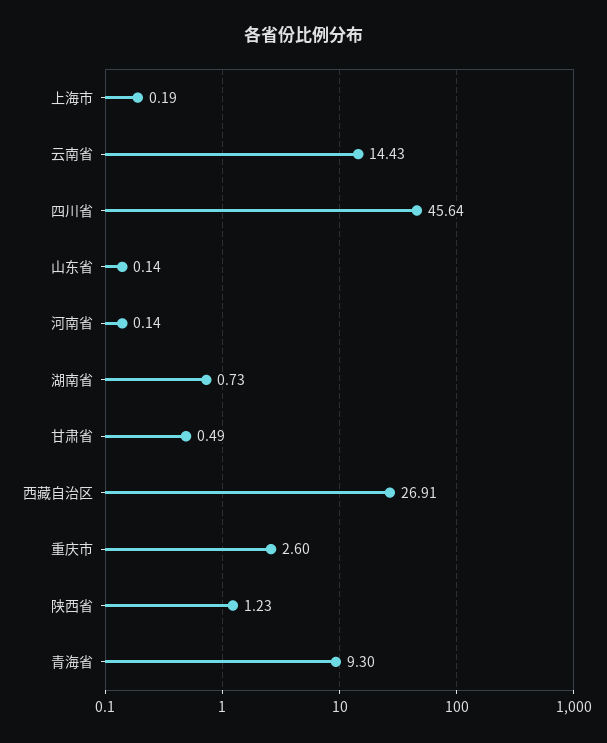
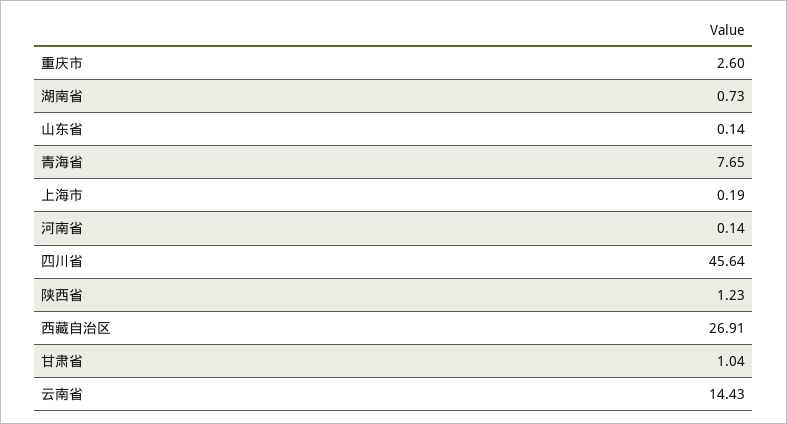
  {
    "上海市": 0.19,
    "云南省": 14.43,
    "四川省": 45.64,
    "山东省": 0.14,
    "河南省": 0.14,
    "湖南省": 0.73,
-   "甘肃省": 0.49,
+   "甘肃省": 1.04,
    "西藏自治区": 26.91,
    "重庆市": 2.6,
    "陕西省": 1.23,
-   "青海省": 9.3
+   "青海省": 7.65
  }

